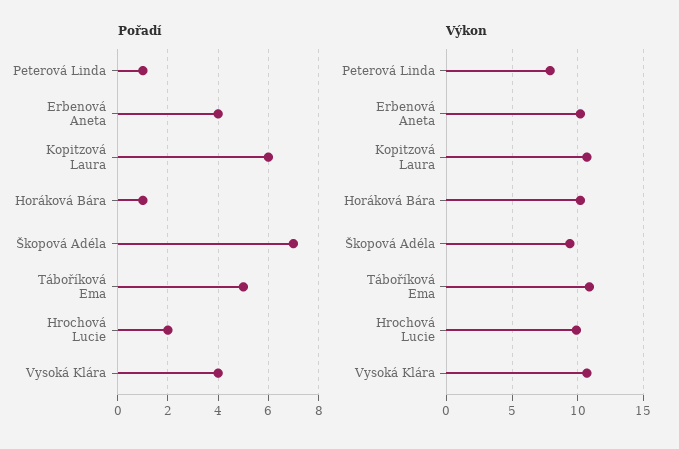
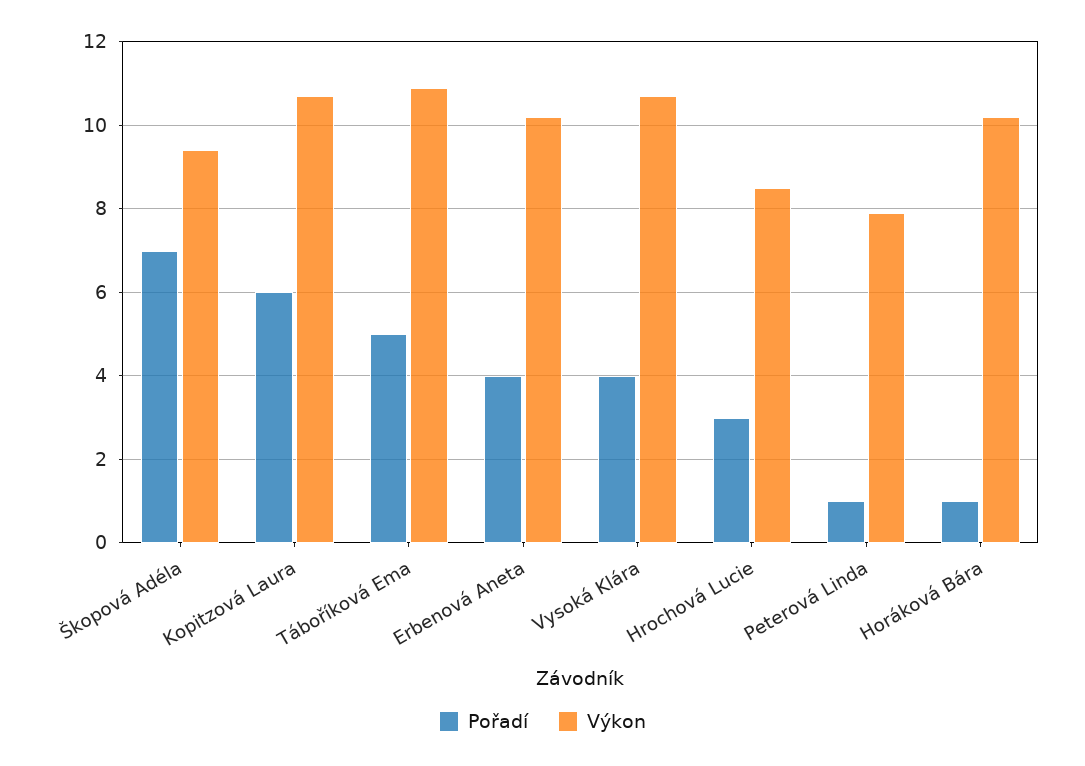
  {
    "Pořadí": {
      "Peterová Linda": 1,
      "Erbenová Aneta": 4,
      "Kopitzová Laura": 6,
      "Horáková Bára": 1,
      "Škopová Adéla": 7,
      "Táboříková Ema": 5,
-     "Hrochová Lucie": 2,
+     "Hrochová Lucie": 3,
      "Vysoká Klára": 4
    },
    "Výkon": {
      "Peterová Linda": 8,
      "Erbenová Aneta": 10,
      "Kopitzová Laura": 10.5,
      "Horáková Bára": 10,
      "Škopová Adéla": 9.5,
      "Táboříková Ema": 11,
-     "Hrochová Lucie": 10,
+     "Hrochová Lucie": 8.5,
      "Vysoká Klára": 10.5
    }
  }

